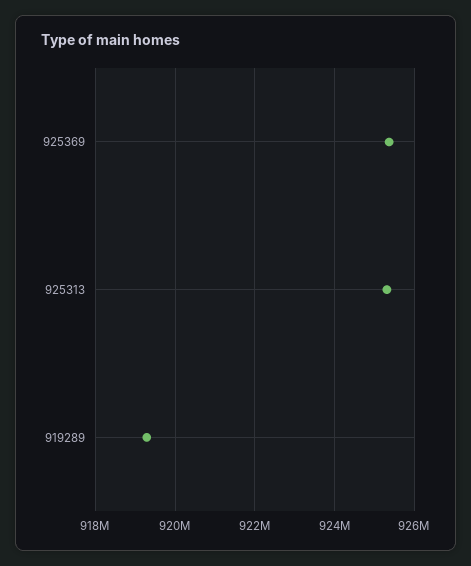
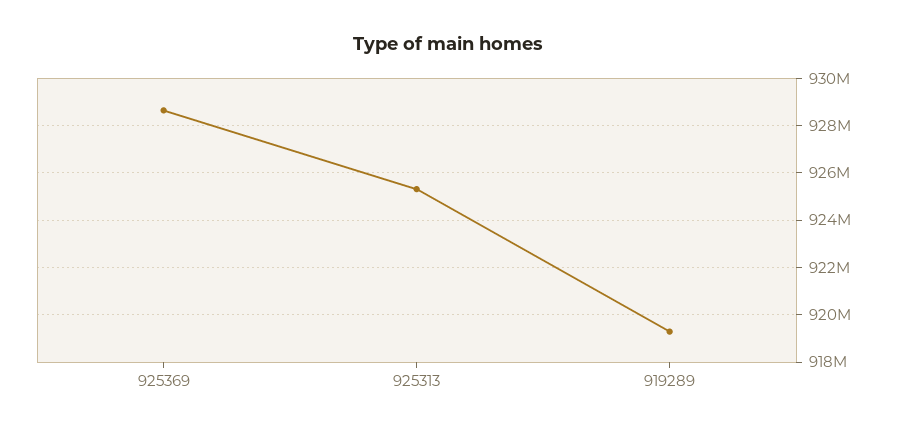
  {
-   "925369": 925400000,
+   "925369": 928500000,
    "925313": 925400000,
    "919289": 919200000
  }

